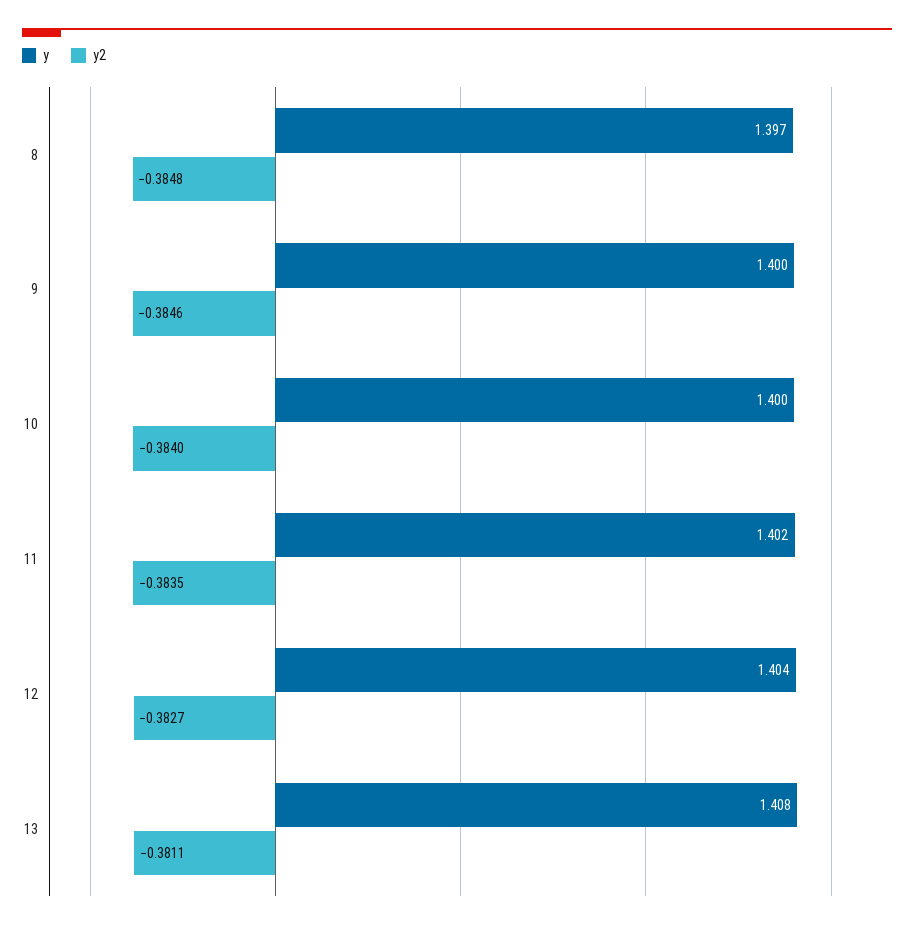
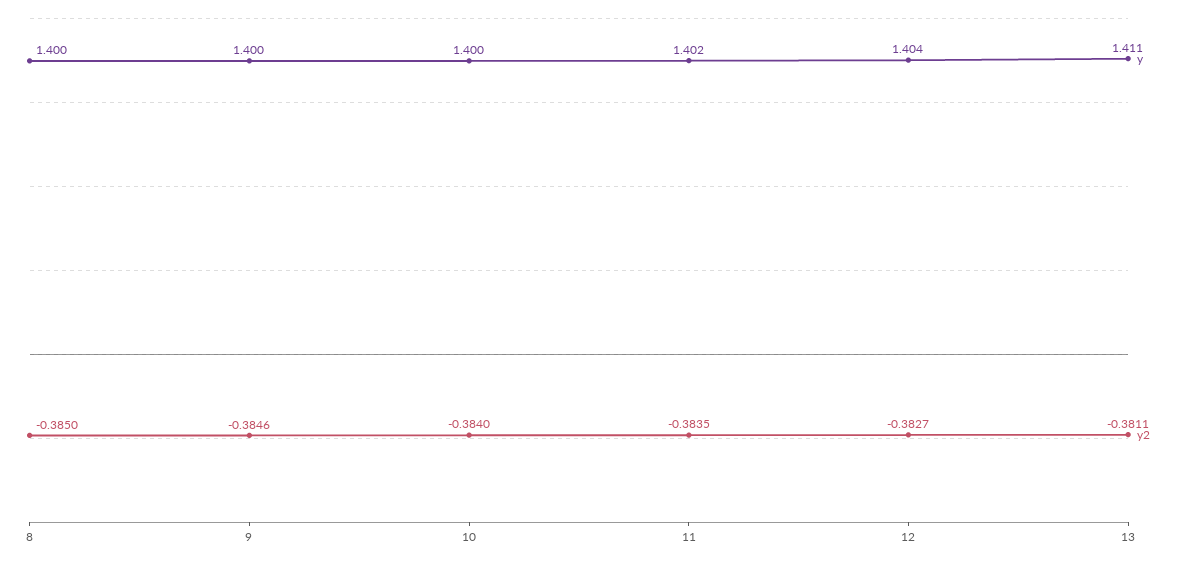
  {
    "y": {
-     "8": 1.397,
+     "8": 1.4,
      "9": 1.4,
      "10": 1.4,
      "11": 1.402,
      "12": 1.404,
-     "13": 1.408
+     "13": 1.411
    },
    "y2": {
-     "8": -0.3848,
+     "8": -0.385,
      "9": -0.3846,
      "10": -0.384,
      "11": -0.3835,
      "12": -0.3827,
      "13": -0.3811
    }
  }

